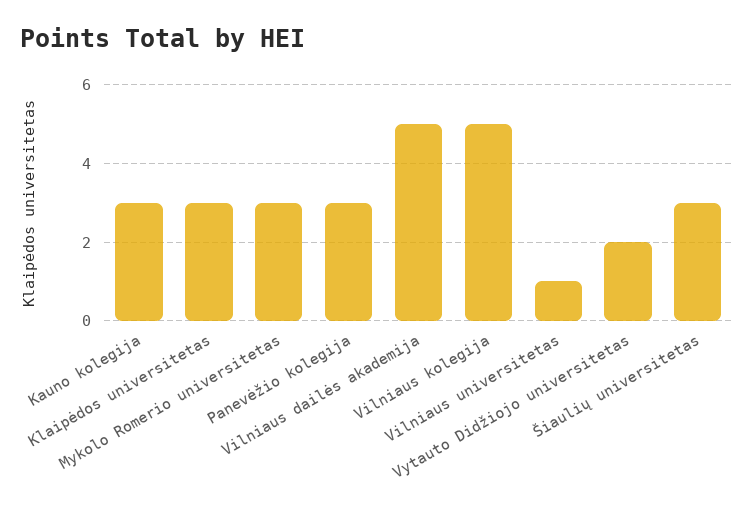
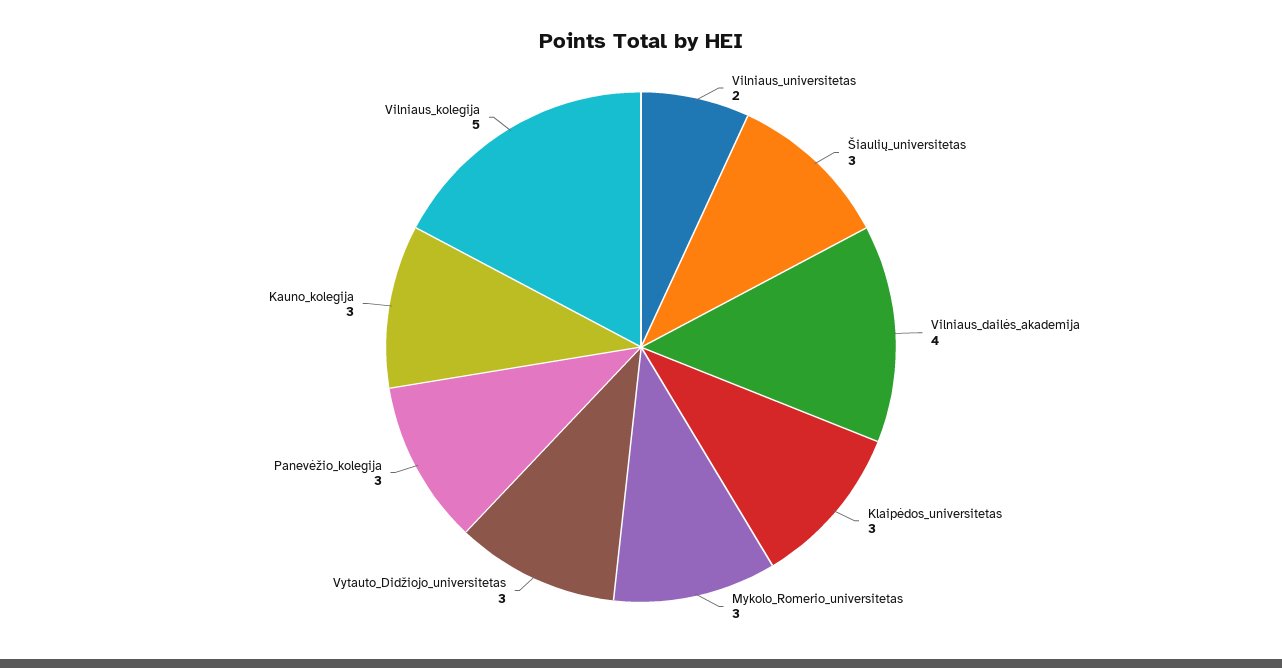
  {
    "Kauno kolegija": 3,
    "Klaipėdos universitetas": 3,
    "Mykolo Romerio universitetas": 3,
    "Panevėžio kolegija": 3,
-   "Vilniaus dailės akademija": 5,
+   "Vilniaus dailės akademija": 4,
    "Vilniaus kolegija": 5,
-   "Vilniaus universitetas": 1,
+   "Vilniaus universitetas": 2,
-   "Vytauto Didžiojo universitetas": 2,
+   "Vytauto Didžiojo universitetas": 3,
    "Šiaulių universitetas": 3
  }

